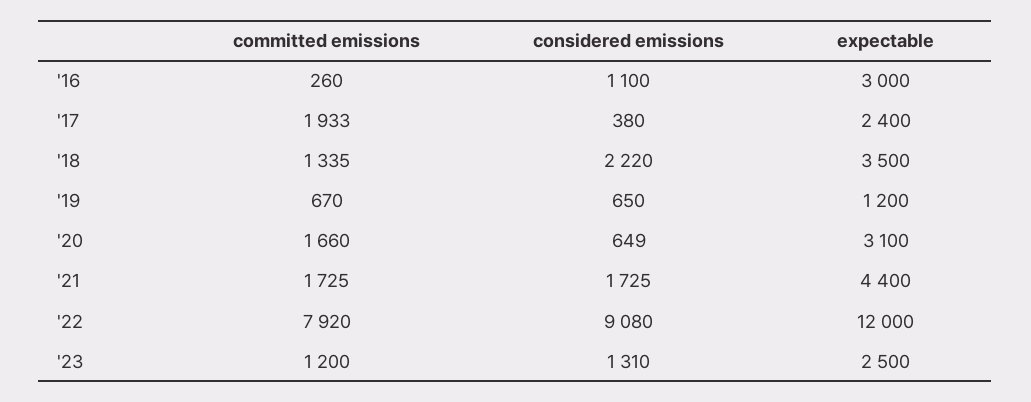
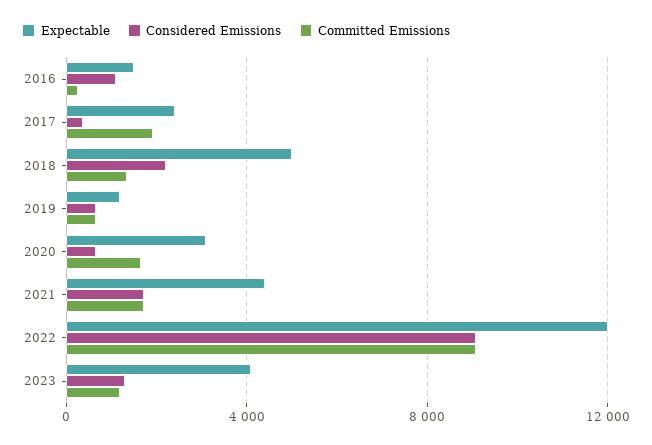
  {
    "committed emissions": {
      "'16": 260,
      "'17": 1933,
      "'18": 1335,
      "'19": 670,
      "'20": 1660,
      "'21": 1725,
-     "'22": 7920,
+     "'22": 9000,
      "'23": 1200
    },
    "considered emissions": {
      "'16": 1100,
      "'17": 380,
      "'18": 2220,
      "'19": 650,
      "'20": 649,
      "'21": 1725,
      "'22": 9080,
      "'23": 1310
    },
    "expectable": {
-     "'16": 3000,
+     "'16": 1500,
      "'17": 2400,
-     "'18": 3500,
+     "'18": 5000,
      "'19": 1200,
      "'20": 3100,
      "'21": 4400,
      "'22": 12000,
-     "'23": 2500
+     "'23": 4000
    }
  }

